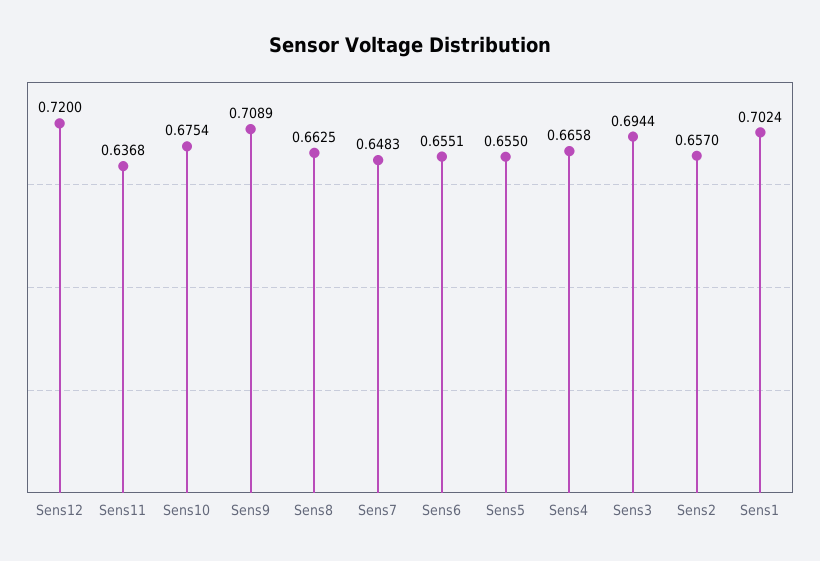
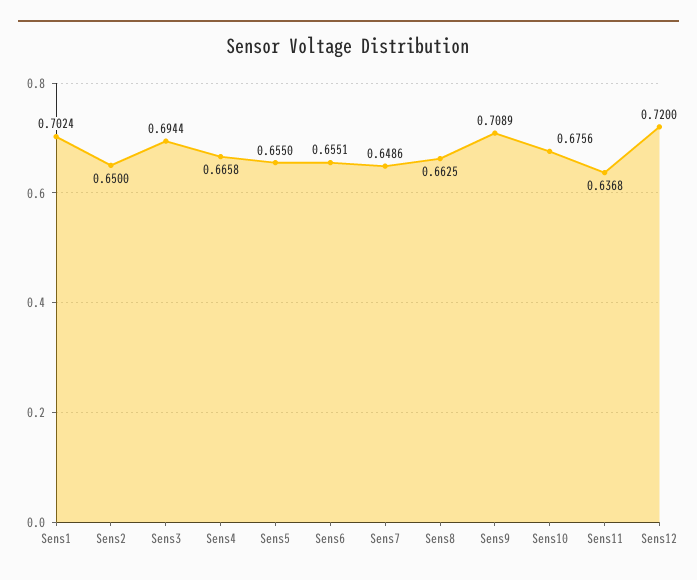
  {
    "Sens12": 0.72,
    "Sens11": 0.6368,
-   "Sens10": 0.6754,
+   "Sens10": 0.6756,
    "Sens9": 0.7089,
    "Sens8": 0.6625,
-   "Sens7": 0.6483,
+   "Sens7": 0.6486,
    "Sens6": 0.6551,
    "Sens5": 0.655,
    "Sens4": 0.6658,
    "Sens3": 0.6944,
-   "Sens2": 0.657,
+   "Sens2": 0.65,
    "Sens1": 0.7024
  }

